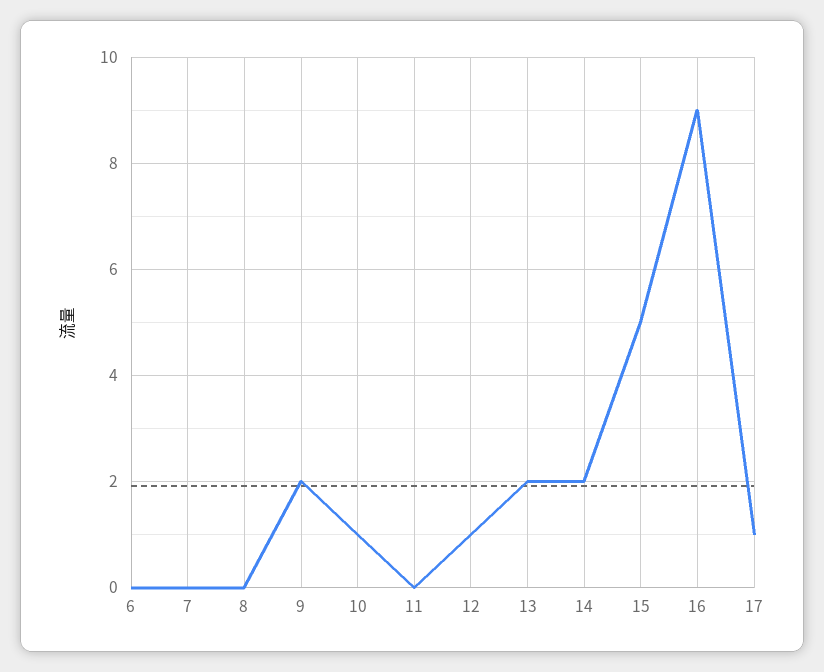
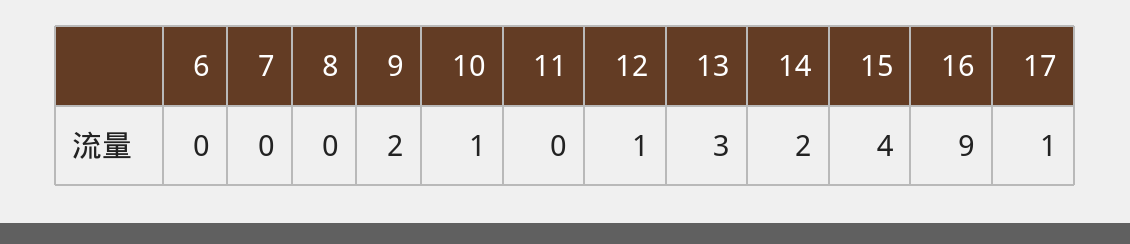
  {
    "6": 0,
    "7": 0,
    "8": 0,
    "9": 2,
    "10": 1,
    "11": 0,
    "12": 1,
-   "13": 2,
+   "13": 3,
    "14": 2,
-   "15": 5,
+   "15": 4,
    "16": 9,
    "17": 1
  }

